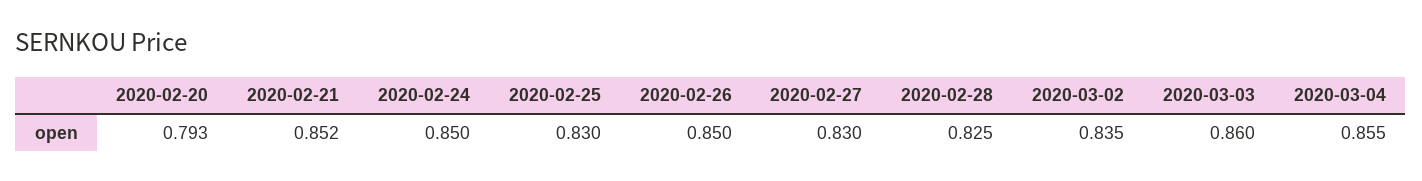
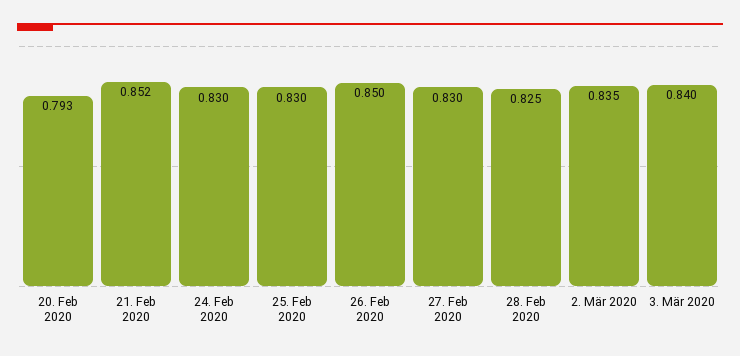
  {
    "2020-02-20": 0.793,
    "2020-02-21": 0.852,
-   "2020-02-24": 0.85,
+   "2020-02-24": 0.83,
    "2020-02-25": 0.83,
    "2020-02-26": 0.85,
    "2020-02-27": 0.83,
    "2020-02-28": 0.825,
    "2020-03-02": 0.835,
-   "2020-03-03": 0.86,
+   "2020-03-03": 0.84
-   "2020-03-04": 0.855
  }

